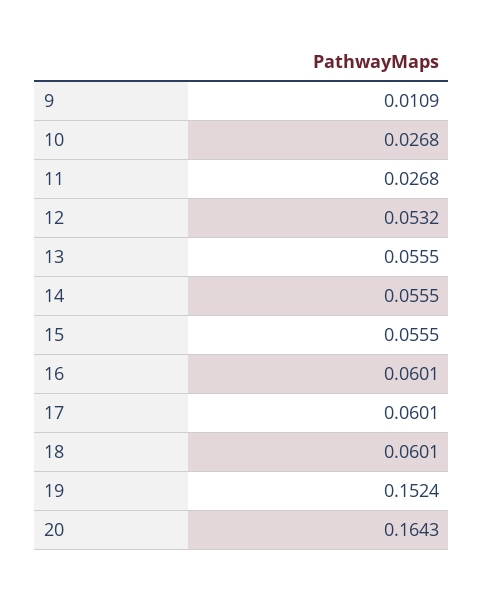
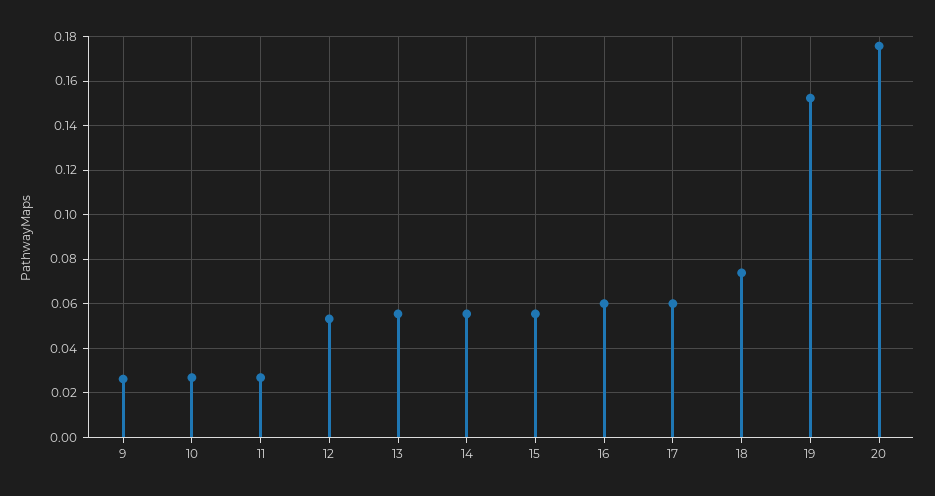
  {
-   "9": 0.0109,
+   "9": 0.025,
    "10": 0.0268,
    "11": 0.0268,
    "12": 0.0532,
    "13": 0.0555,
    "14": 0.0555,
    "15": 0.0555,
    "16": 0.0601,
    "17": 0.0601,
-   "18": 0.0601,
+   "18": 0.075,
    "19": 0.1524,
-   "20": 0.1643
+   "20": 0.175
  }

